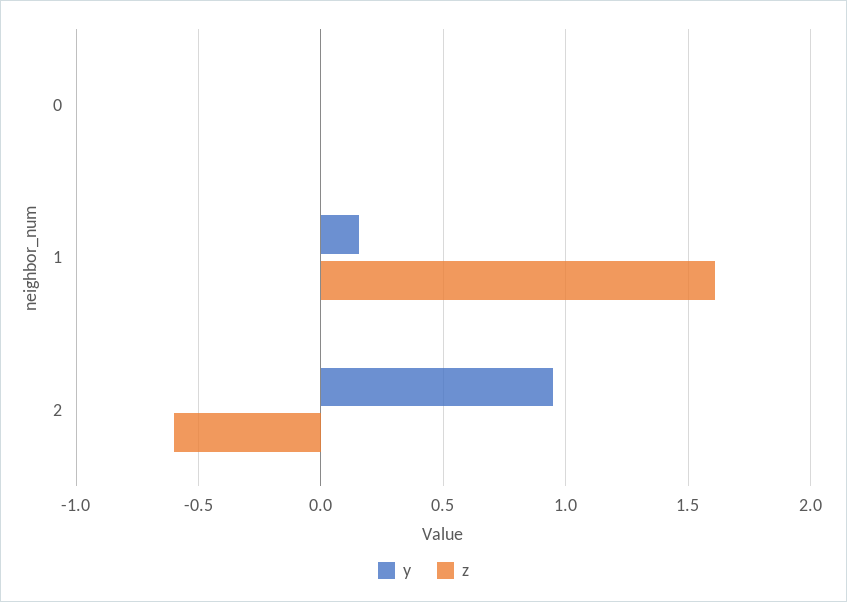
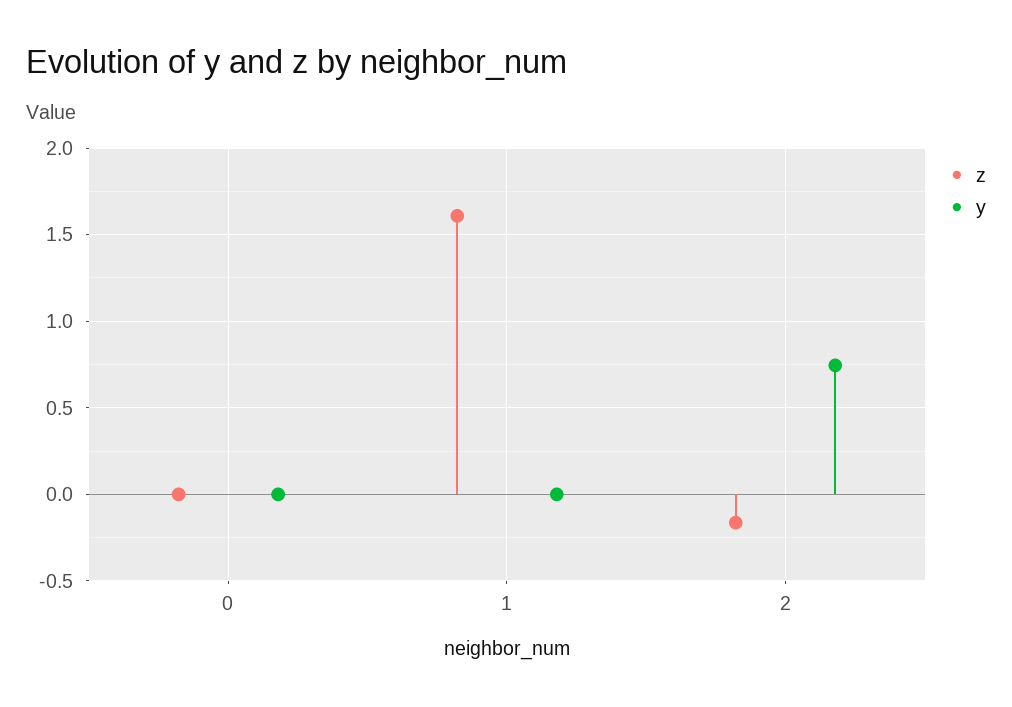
  {
    "y": {
      "0": 0,
-     "1": 0.15,
+     "1": 0,
-     "2": 0.95
+     "2": 0.75
    },
    "z": {
      "0": 0,
      "1": 1.6,
-     "2": -0.6
+     "2": -0.15
    }
  }

